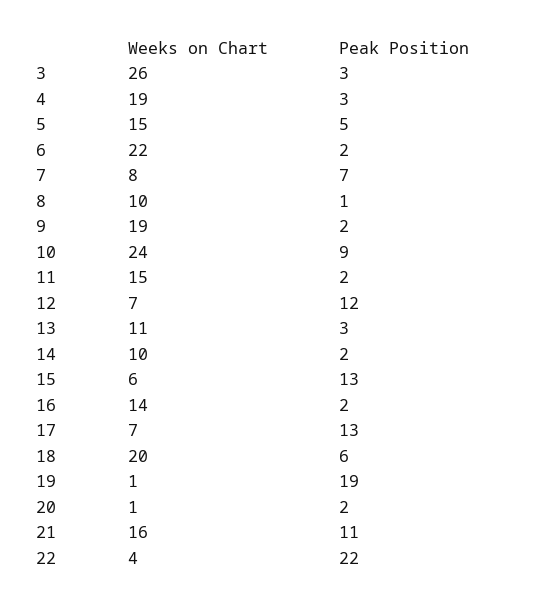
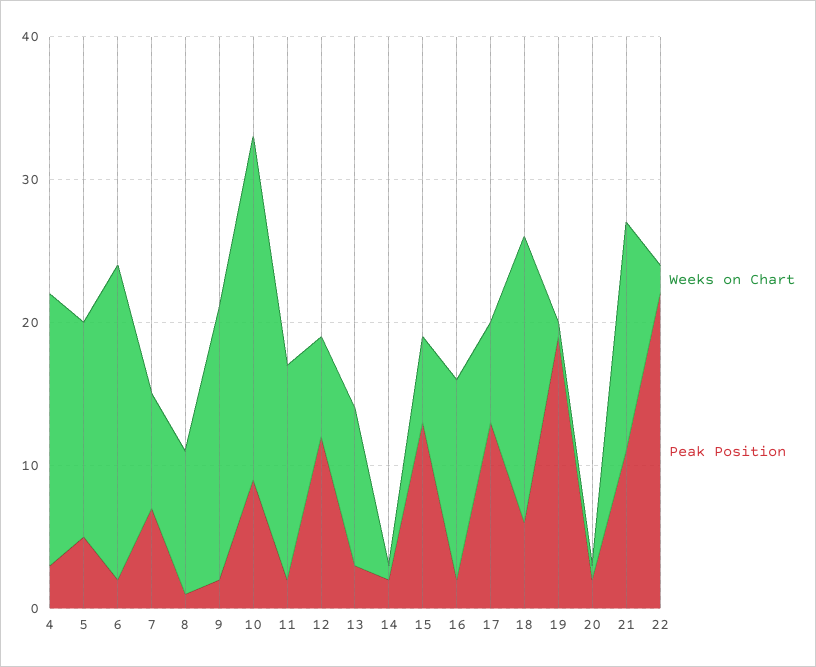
  {
    "Weeks on Chart": {
-     "3": 26,
      "4": 19,
      "5": 15,
      "6": 22,
      "7": 8,
      "8": 10,
      "9": 19,
      "10": 24,
      "11": 15,
      "12": 7,
      "13": 11,
-     "14": 10,
+     "14": 1,
      "15": 6,
      "16": 14,
      "17": 7,
      "18": 20,
      "19": 1,
      "20": 1,
      "21": 16,
-     "22": 4
+     "22": 2
    },
    "Peak Position": {
-     "3": 3,
      "4": 3,
      "5": 5,
      "6": 2,
      "7": 7,
      "8": 1,
      "9": 2,
      "10": 9,
      "11": 2,
      "12": 12,
      "13": 3,
      "14": 2,
      "15": 13,
      "16": 2,
      "17": 13,
      "18": 6,
      "19": 19,
      "20": 2,
      "21": 11,
      "22": 22
    }
  }

